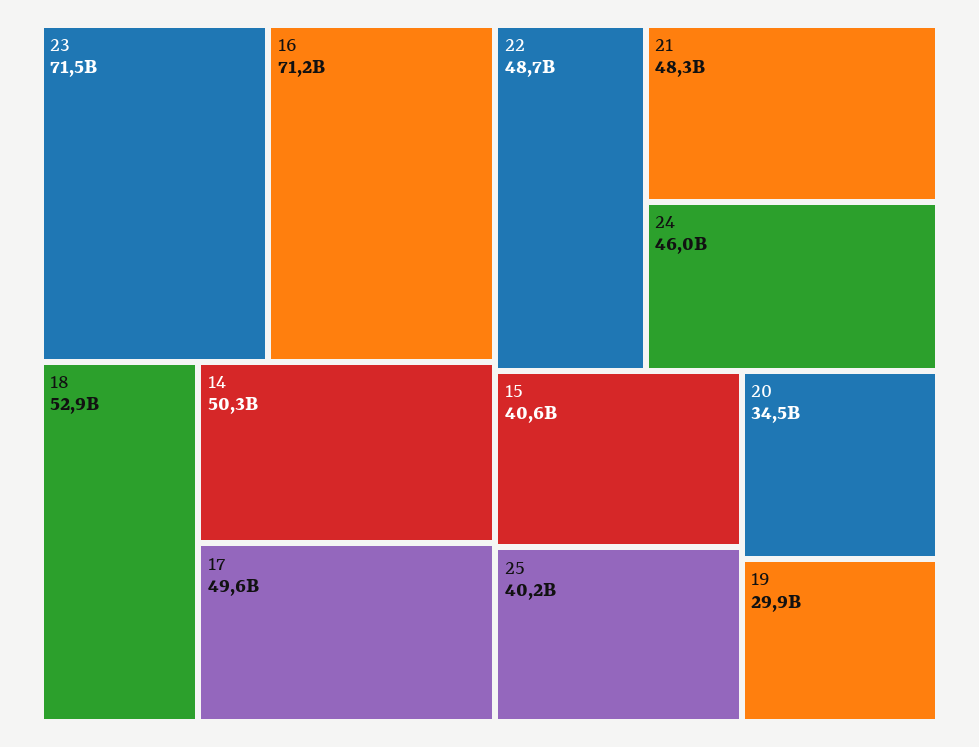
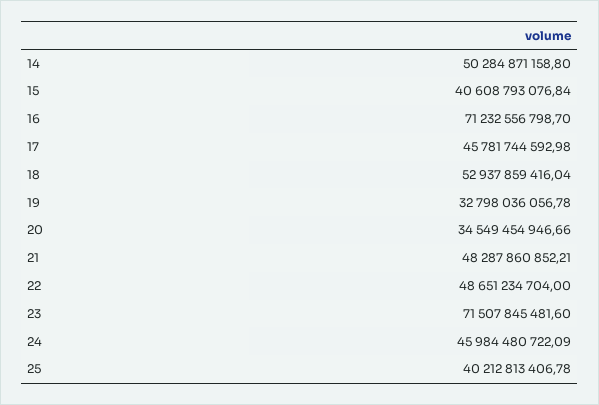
  {
    "23": 71507845481.6,
    "16": 71232556798.7,
    "18": 52937859416.04,
    "14": 50284871158.8,
-   "17": 49600000000,
+   "17": 45781744592.98,
    "22": 48651234704,
    "21": 48287860852.21,
    "24": 45984480722.09,
    "15": 40608793076.84,
    "25": 40212813406.78,
    "20": 34549454946.66,
-   "19": 29900000000
+   "19": 32798036056.78
  }

